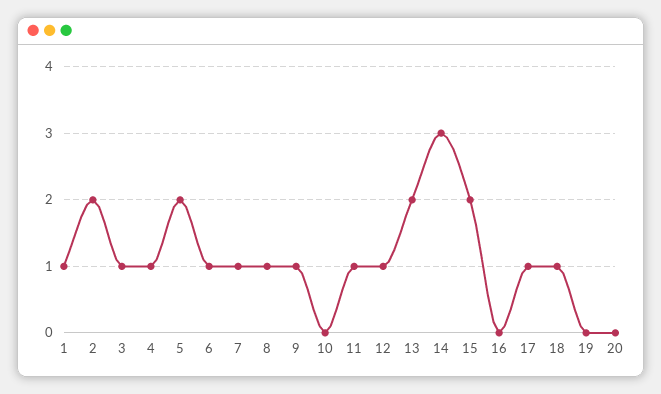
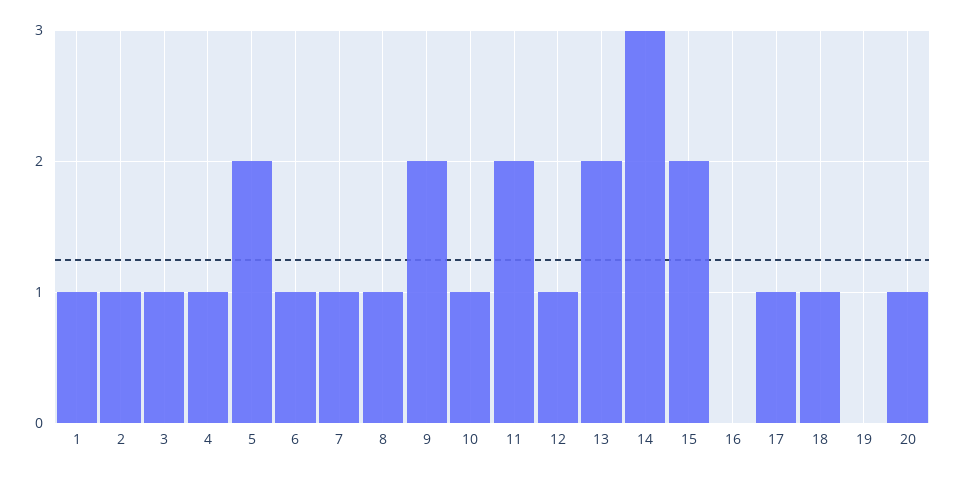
  {
    "1": 1,
-   "2": 2,
+   "2": 1,
    "3": 1,
    "4": 1,
    "5": 2,
    "6": 1,
    "7": 1,
    "8": 1,
-   "9": 1,
+   "9": 2,
-   "10": 0,
+   "10": 1,
-   "11": 1,
+   "11": 2,
    "12": 1,
    "13": 2,
    "14": 3,
    "15": 2,
    "16": 0,
    "17": 1,
    "18": 1,
    "19": 0,
-   "20": 0
+   "20": 1
  }

